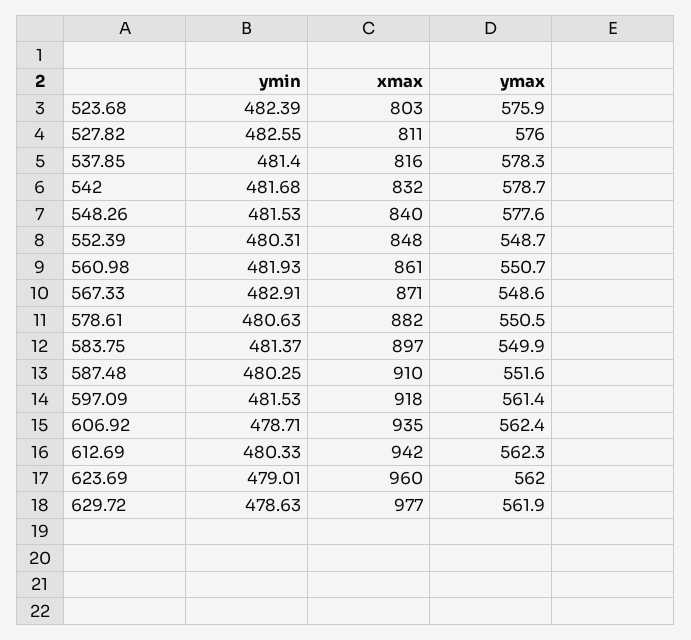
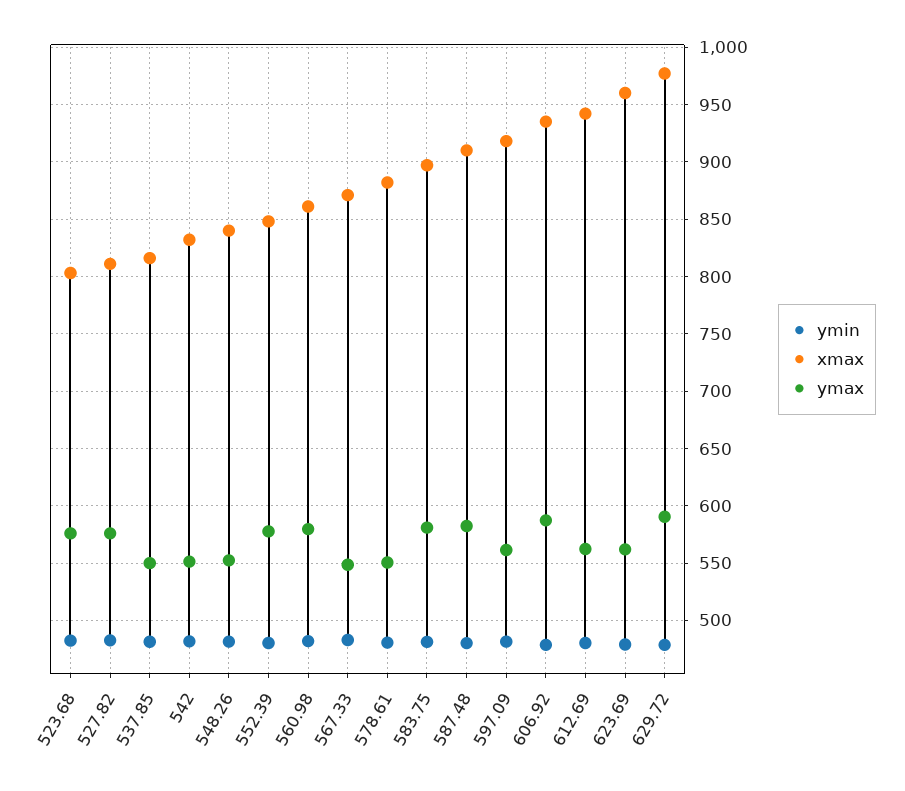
  {
    "ymin": {
      "523.68": 482.39,
      "527.82": 482.55,
      "537.85": 481.4,
      "542": 481.68,
      "548.26": 481.53,
      "552.39": 480.31,
      "560.98": 481.93,
      "567.33": 482.91,
      "578.61": 480.63,
      "583.75": 481.37,
      "587.48": 480.25,
      "597.09": 481.53,
      "606.92": 478.71,
      "612.69": 480.33,
      "623.69": 479.01,
      "629.72": 478.63
    },
    "xmax": {
      "523.68": 803,
      "527.82": 811,
      "537.85": 816,
      "542": 832,
      "548.26": 840,
      "552.39": 848,
      "560.98": 861,
      "567.33": 871,
      "578.61": 882,
      "583.75": 897,
      "587.48": 910,
      "597.09": 918,
      "606.92": 935,
      "612.69": 942,
      "623.69": 960,
      "629.72": 977
    },
    "ymax": {
      "523.68": 575.9,
      "527.82": 576,
-     "537.85": 578.3,
+     "537.85": 550,
-     "542": 578.7,
+     "542": 550,
-     "548.26": 577.6,
+     "548.26": 550,
-     "552.39": 548.7,
+     "552.39": 580,
-     "560.98": 550.7,
+     "560.98": 580,
      "567.33": 548.6,
      "578.61": 550.5,
-     "583.75": 549.9,
+     "583.75": 580,
-     "587.48": 551.6,
+     "587.48": 580,
      "597.09": 561.4,
-     "606.92": 562.4,
+     "606.92": 590,
      "612.69": 562.3,
      "623.69": 562,
-     "629.72": 561.9
+     "629.72": 590
    }
  }

